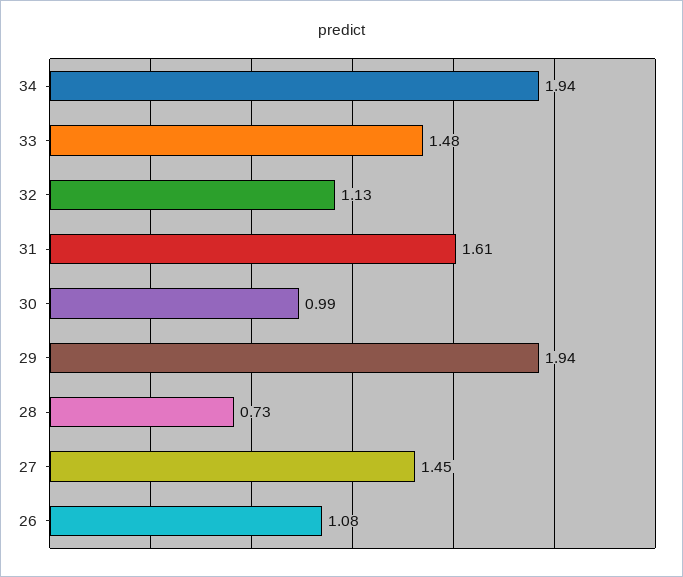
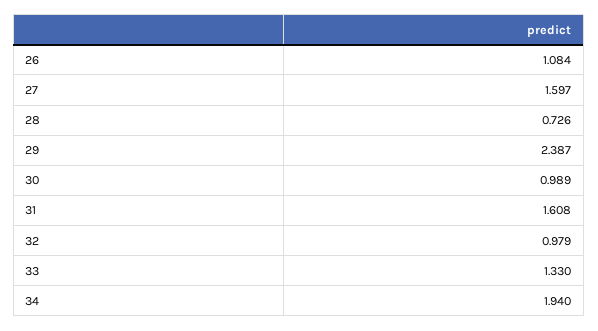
  {
    "34": 1.94,
-   "33": 1.48,
+   "33": 1.33,
-   "32": 1.13,
+   "32": 0.979,
    "31": 1.608,
    "30": 0.989,
-   "29": 1.94,
+   "29": 2.387,
    "28": 0.726,
-   "27": 1.45,
+   "27": 1.597,
    "26": 1.084
  }

